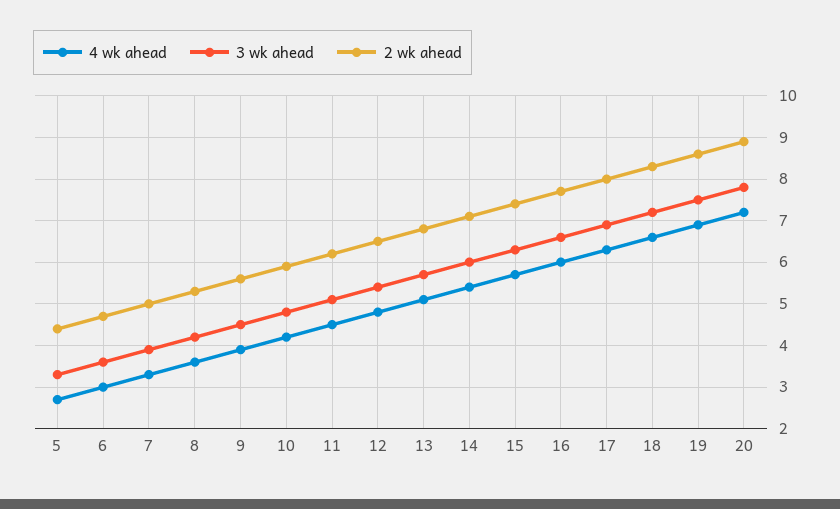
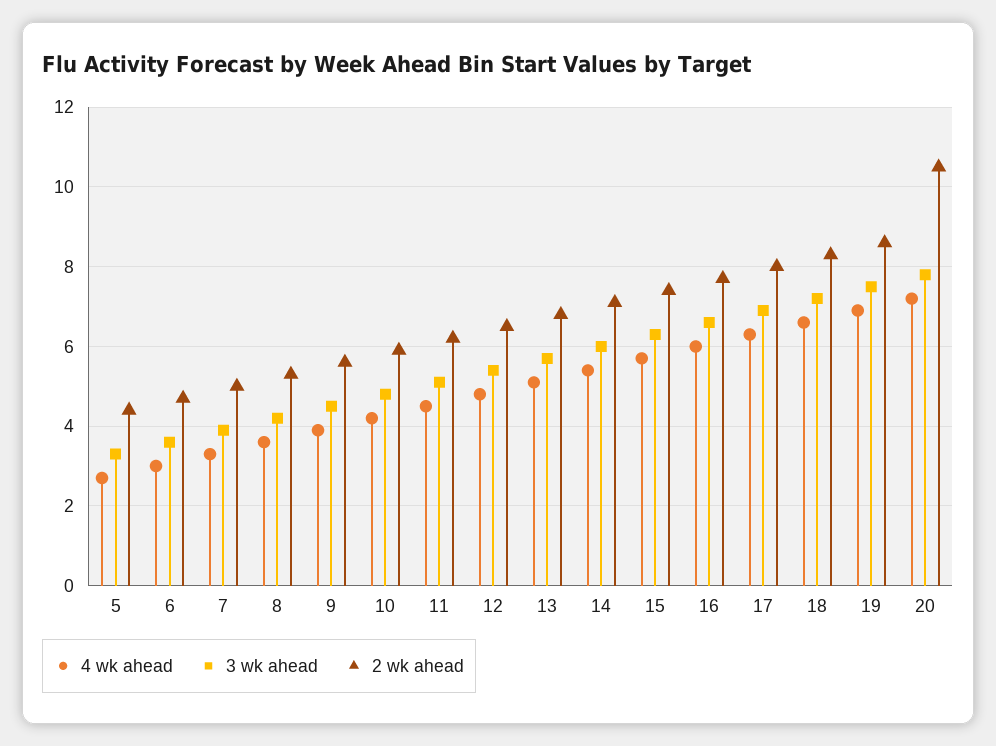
  {
    "4 wk ahead": {
      "5": 2.5,
      "6": 3,
      "7": 3.5,
      "8": 3.5,
      "9": 4,
      "10": 4,
      "11": 4.5,
      "12": 5,
      "13": 5,
      "14": 5.5,
      "15": 5.5,
      "16": 6,
      "17": 6.5,
      "18": 6.5,
      "19": 7,
      "20": 7
    },
    "3 wk ahead": {
      "5": 3.5,
      "6": 3.5,
      "7": 4,
      "8": 4,
      "9": 4.5,
      "10": 5,
      "11": 5,
      "12": 5.5,
      "13": 5.5,
      "14": 6,
      "15": 6.5,
      "16": 6.5,
      "17": 7,
      "18": 7,
      "19": 7.5,
      "20": 8
    },
    "2 wk ahead": {
      "5": 4.5,
      "6": 4.5,
      "7": 5,
      "8": 5.5,
      "9": 5.5,
      "10": 6,
      "11": 6,
      "12": 6.5,
      "13": 7,
      "14": 7,
      "15": 7.5,
      "16": 7.5,
      "17": 8,
      "18": 8.5,
      "19": 8.5,
-     "20": 9
+     "20": 10.5
    }
  }

